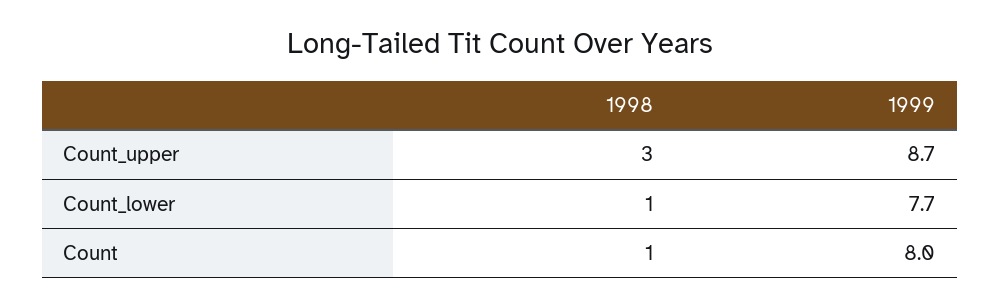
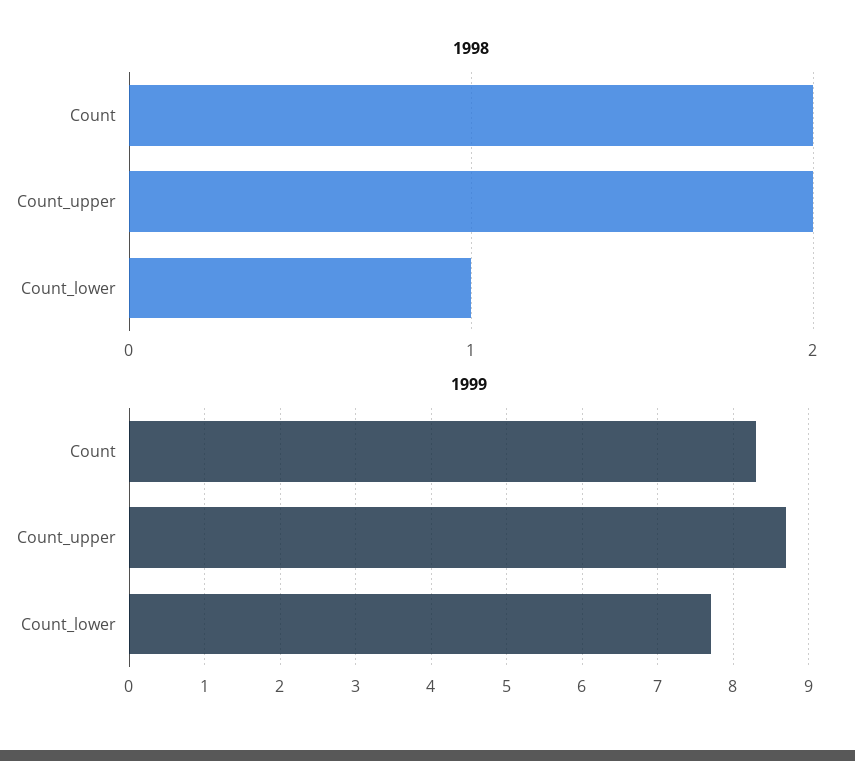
  {
    "1998": {
-     "Count_upper": 3,
+     "Count_upper": 2,
      "Count_lower": 1,
-     "Count": 1
+     "Count": 2
    },
    "1999": {
      "Count_upper": 8.7,
      "Count_lower": 7.7,
-     "Count": 8
+     "Count": 8.3
    }
  }

